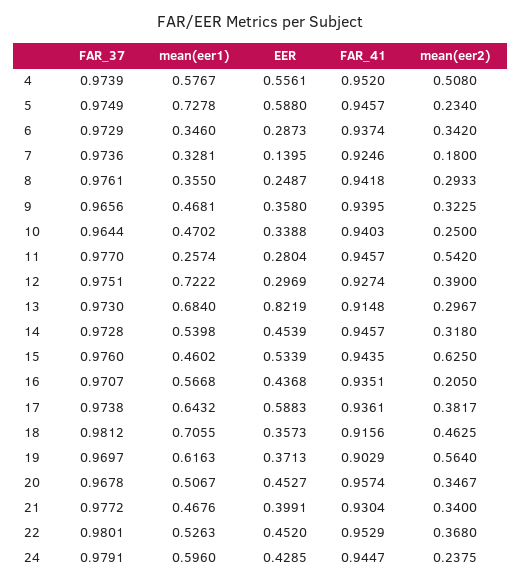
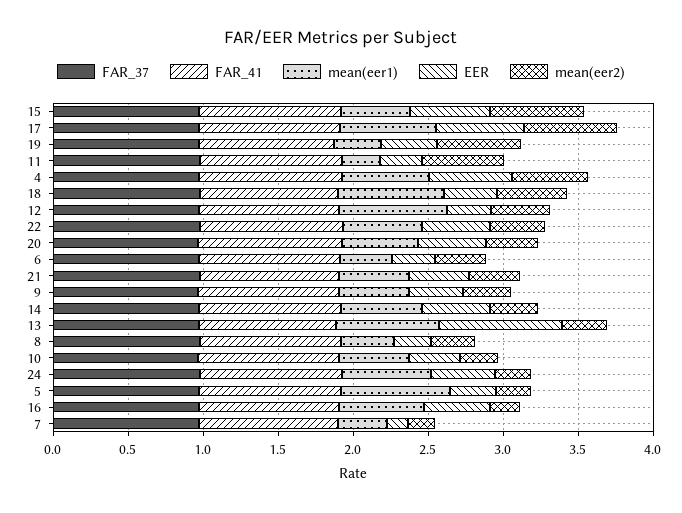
  {
    "FAR_37": {
      "4": 0.9739,
      "5": 0.9749,
      "6": 0.9729,
      "7": 0.9736,
      "8": 0.9761,
      "9": 0.9656,
      "10": 0.9644,
      "11": 0.977,
      "12": 0.9751,
      "13": 0.973,
      "14": 0.9728,
      "15": 0.976,
      "16": 0.9707,
      "17": 0.9738,
      "18": 0.9812,
      "19": 0.9697,
      "20": 0.9678,
      "21": 0.9772,
      "22": 0.9801,
      "24": 0.9791
    },
    "mean(eer1)": {
      "4": 0.5767,
      "5": 0.7278,
      "6": 0.346,
      "7": 0.3281,
      "8": 0.355,
      "9": 0.4681,
      "10": 0.4702,
      "11": 0.2574,
      "12": 0.7222,
      "13": 0.684,
      "14": 0.5398,
      "15": 0.4602,
      "16": 0.5668,
      "17": 0.6432,
      "18": 0.7055,
-     "19": 0.6163,
+     "19": 0.3,
      "20": 0.5067,
      "21": 0.4676,
      "22": 0.5263,
      "24": 0.596
    },
    "EER": {
      "4": 0.5561,
-     "5": 0.588,
+     "5": 0.3,
      "6": 0.2873,
      "7": 0.1395,
      "8": 0.2487,
      "9": 0.358,
      "10": 0.3388,
      "11": 0.2804,
      "12": 0.2969,
      "13": 0.8219,
      "14": 0.4539,
      "15": 0.5339,
      "16": 0.4368,
      "17": 0.5883,
      "18": 0.3573,
      "19": 0.3713,
      "20": 0.4527,
      "21": 0.3991,
      "22": 0.452,
      "24": 0.4285
    },
    "FAR_41": {
      "4": 0.952,
      "5": 0.9457,
      "6": 0.9374,
      "7": 0.9246,
      "8": 0.9418,
      "9": 0.9395,
      "10": 0.9403,
      "11": 0.9457,
      "12": 0.9274,
      "13": 0.9148,
      "14": 0.9457,
      "15": 0.9435,
      "16": 0.9351,
      "17": 0.9361,
      "18": 0.9156,
      "19": 0.9029,
      "20": 0.9574,
      "21": 0.9304,
      "22": 0.9529,
      "24": 0.9447
    },
    "mean(eer2)": {
      "4": 0.508,
      "5": 0.234,
      "6": 0.342,
      "7": 0.18,
      "8": 0.2933,
      "9": 0.3225,
      "10": 0.25,
      "11": 0.542,
      "12": 0.39,
      "13": 0.2967,
      "14": 0.318,
      "15": 0.625,
      "16": 0.205,
-     "17": 0.3817,
+     "17": 0.6,
      "18": 0.4625,
      "19": 0.564,
      "20": 0.3467,
      "21": 0.34,
      "22": 0.368,
      "24": 0.2375
    }
  }

